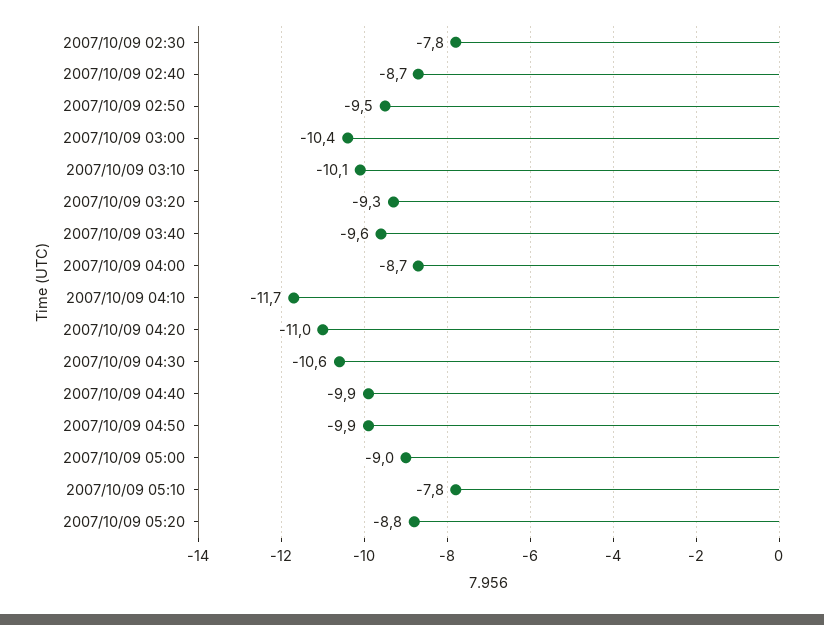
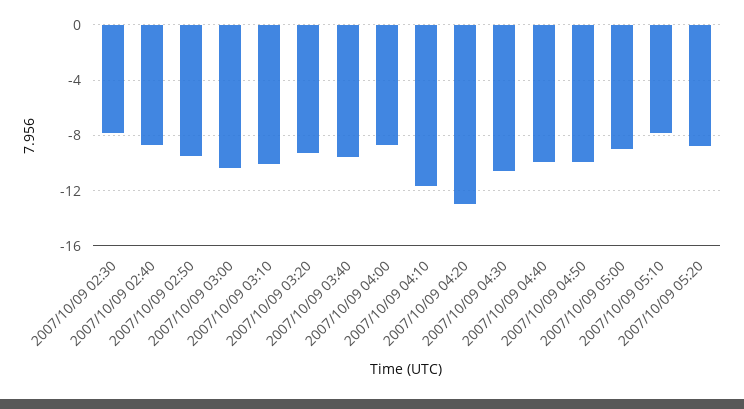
  {
    "2007/10/09 02:30": -7.8,
    "2007/10/09 02:40": -8.7,
    "2007/10/09 02:50": -9.5,
    "2007/10/09 03:00": -10.4,
    "2007/10/09 03:10": -10.1,
    "2007/10/09 03:20": -9.3,
    "2007/10/09 03:40": -9.6,
    "2007/10/09 04:00": -8.7,
    "2007/10/09 04:10": -11.7,
-   "2007/10/09 04:20": -11,
+   "2007/10/09 04:20": -13,
    "2007/10/09 04:30": -10.6,
    "2007/10/09 04:40": -9.9,
    "2007/10/09 04:50": -9.9,
    "2007/10/09 05:00": -9,
    "2007/10/09 05:10": -7.8,
    "2007/10/09 05:20": -8.8
  }

